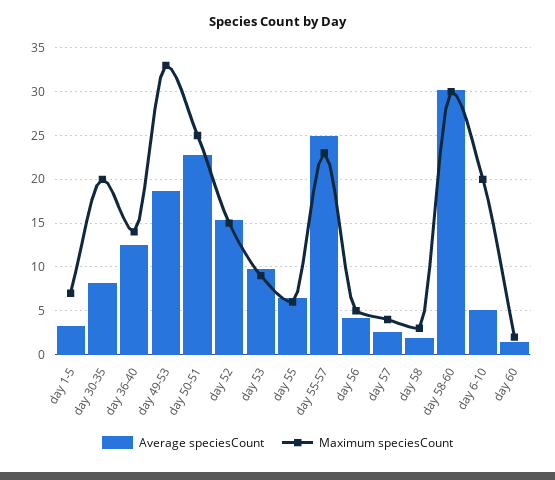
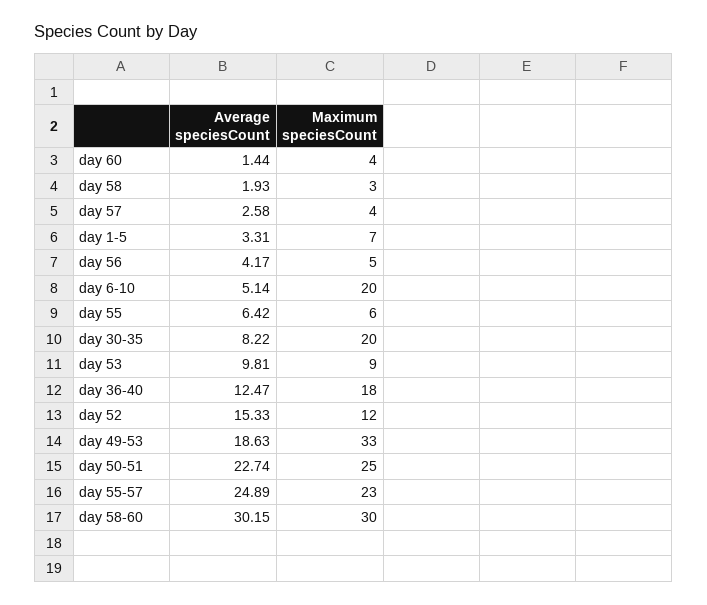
  {
    "Average speciesCount": {
      "day 1-5": 3.31,
      "day 30-35": 8.22,
      "day 36-40": 12.47,
      "day 49-53": 18.63,
      "day 50-51": 22.74,
      "day 52": 15.33,
      "day 53": 9.81,
      "day 55": 6.42,
      "day 55-57": 24.89,
      "day 56": 4.17,
      "day 57": 2.58,
      "day 58": 1.93,
      "day 58-60": 30.15,
      "day 6-10": 5.14,
      "day 60": 1.44
    },
    "Maximum speciesCount": {
      "day 1-5": 7,
      "day 30-35": 20,
-     "day 36-40": 14,
+     "day 36-40": 18,
      "day 49-53": 33,
      "day 50-51": 25,
-     "day 52": 15,
+     "day 52": 12,
      "day 53": 9,
      "day 55": 6,
      "day 55-57": 23,
      "day 56": 5,
      "day 57": 4,
      "day 58": 3,
      "day 58-60": 30,
      "day 6-10": 20,
-     "day 60": 2
+     "day 60": 4
    }
  }

